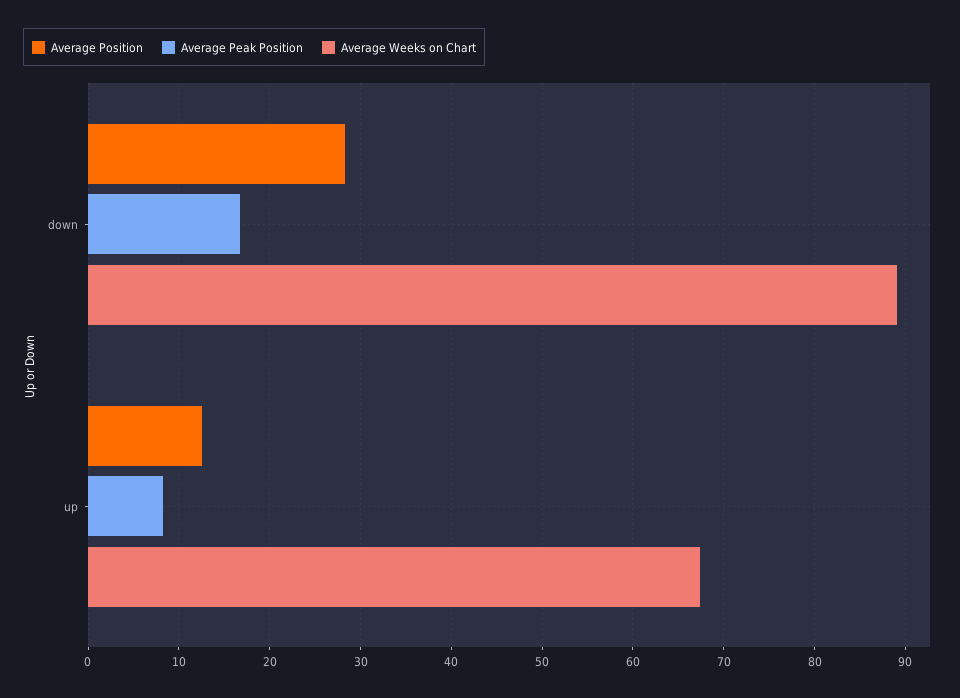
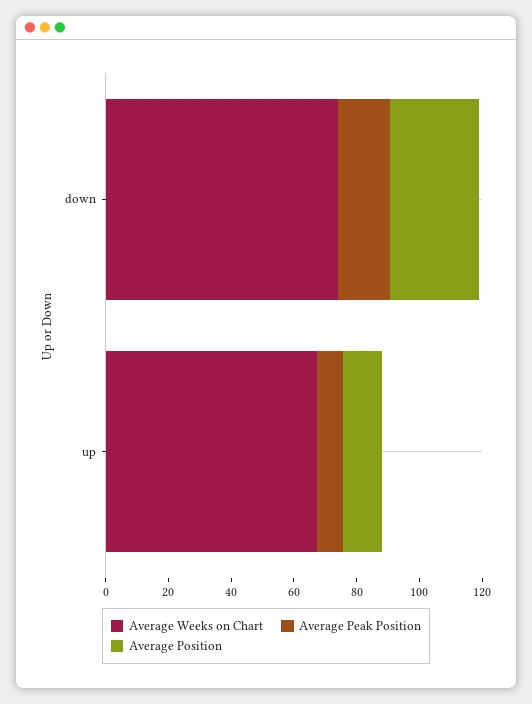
  {
    "Average Position": {
      "down": 28,
      "up": 13
    },
    "Average Peak Position": {
      "down": 17,
      "up": 8
    },
    "Average Weeks on Chart": {
-     "down": 89,
+     "down": 75,
      "up": 67
    }
  }

